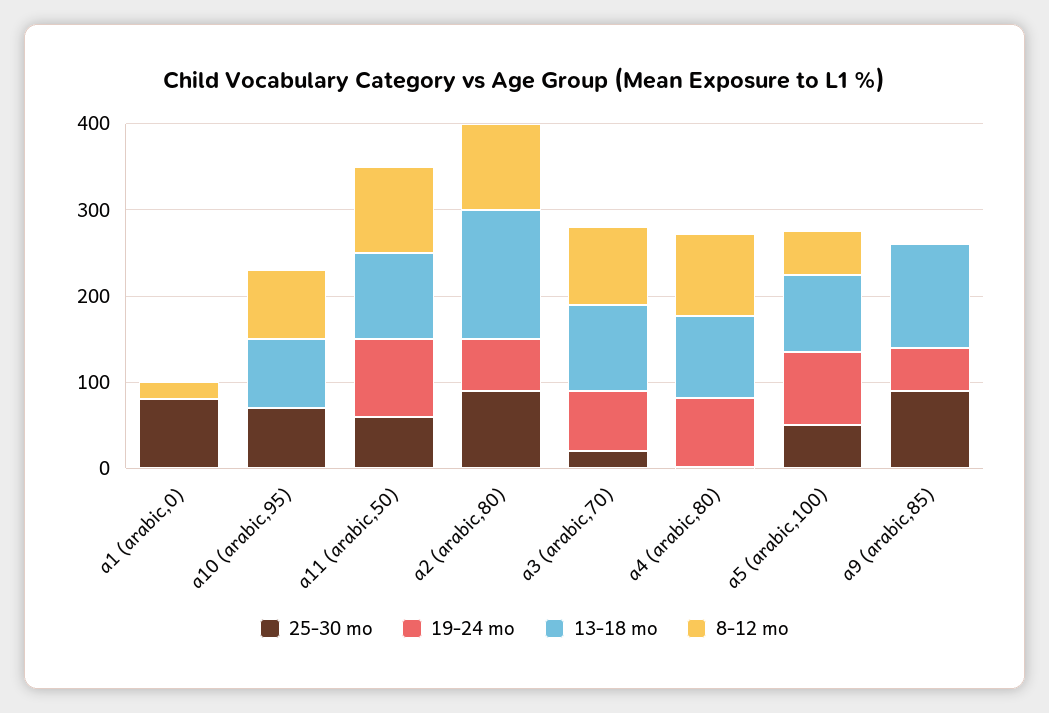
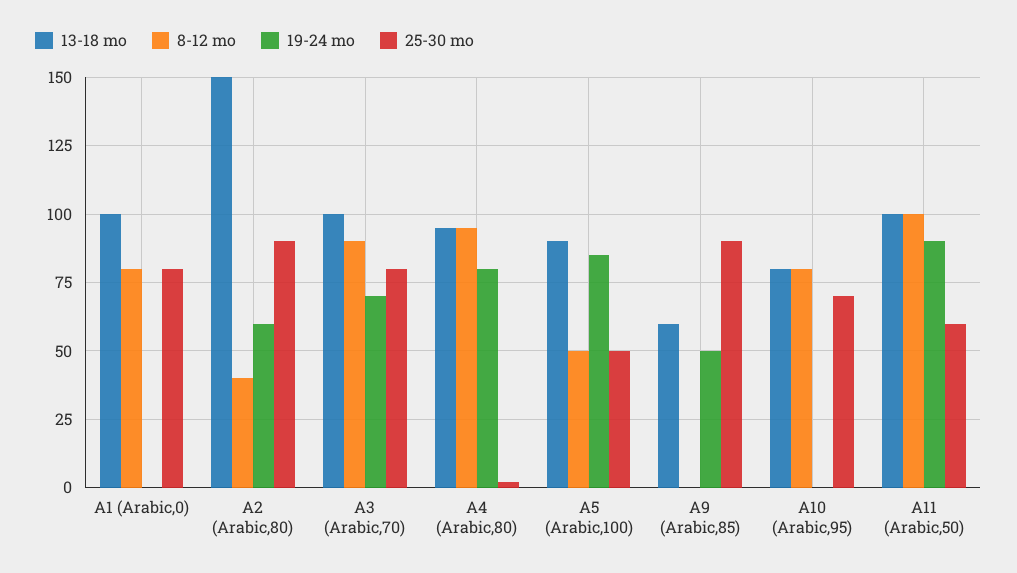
  {
    "25-30 mo": {
      "a1 (arabic,0)": 80,
      "a10 (arabic,95)": 70,
      "a11 (arabic,50)": 60,
      "a2 (arabic,80)": 90,
-     "a3 (arabic,70)": 20,
+     "a3 (arabic,70)": 80,
      "a4 (arabic,80)": 0,
      "a5 (arabic,100)": 50,
      "a9 (arabic,85)": 90
    },
    "19-24 mo": {
      "a1 (arabic,0)": 0,
      "a10 (arabic,95)": 0,
      "a11 (arabic,50)": 90,
      "a2 (arabic,80)": 60,
      "a3 (arabic,70)": 70,
      "a4 (arabic,80)": 80,
      "a5 (arabic,100)": 85,
      "a9 (arabic,85)": 50
    },
    "13-18 mo": {
-     "a1 (arabic,0)": 0,
+     "a1 (arabic,0)": 100,
      "a10 (arabic,95)": 80,
      "a11 (arabic,50)": 100,
      "a2 (arabic,80)": 150,
      "a3 (arabic,70)": 100,
      "a4 (arabic,80)": 95,
      "a5 (arabic,100)": 90,
-     "a9 (arabic,85)": 120
+     "a9 (arabic,85)": 60
    },
    "8-12 mo": {
-     "a1 (arabic,0)": 20,
+     "a1 (arabic,0)": 80,
      "a10 (arabic,95)": 80,
      "a11 (arabic,50)": 100,
-     "a2 (arabic,80)": 100,
+     "a2 (arabic,80)": 40,
      "a3 (arabic,70)": 90,
      "a4 (arabic,80)": 95,
      "a5 (arabic,100)": 50,
      "a9 (arabic,85)": 0
    }
  }

